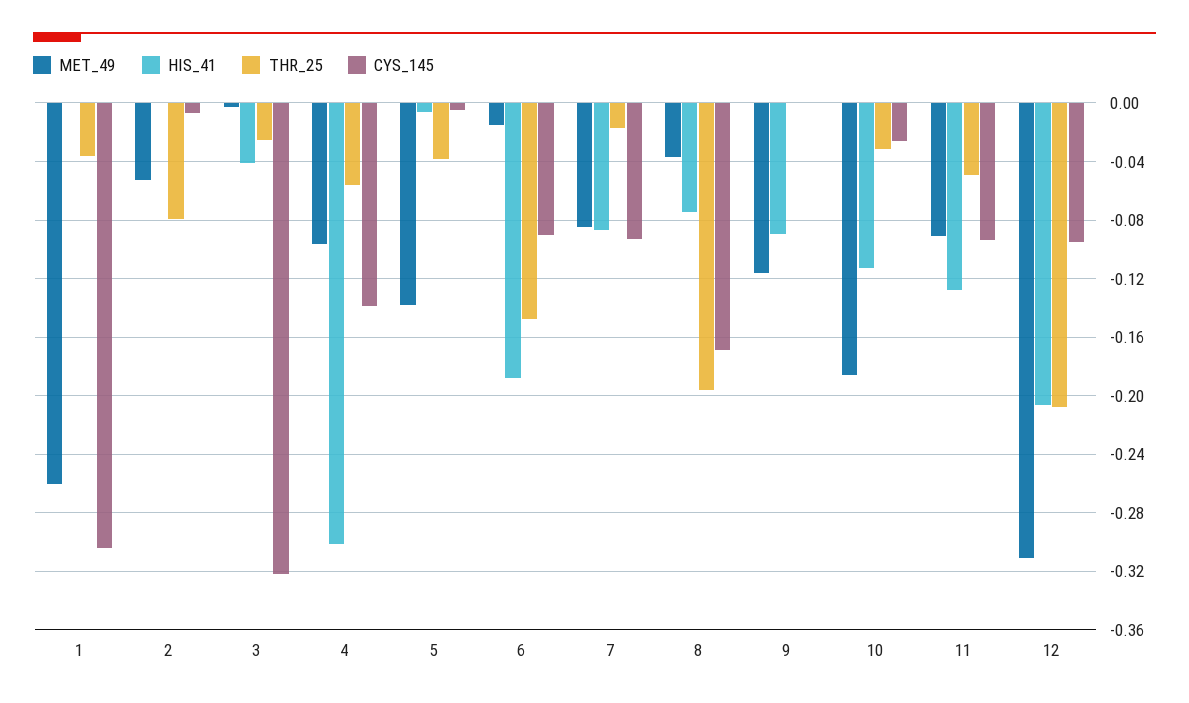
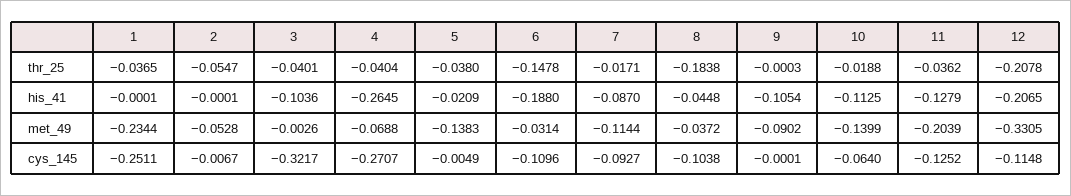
  {
    "MET_49": {
-     "1": -0.26,
+     "1": -0.2344,
      "2": -0.0528,
      "3": -0.0026,
-     "4": -0.095,
+     "4": -0.0688,
      "5": -0.1383,
-     "6": -0.015,
+     "6": -0.0314,
-     "7": -0.085,
+     "7": -0.1144,
      "8": -0.0372,
-     "9": -0.115,
+     "9": -0.0902,
-     "10": -0.185,
+     "10": -0.1399,
-     "11": -0.09,
+     "11": -0.2039,
-     "12": -0.31
+     "12": -0.3305
    },
    "HIS_41": {
      "1": -0.0001,
      "2": -0.0001,
-     "3": -0.04,
+     "3": -0.1036,
-     "4": -0.3,
+     "4": -0.2645,
-     "5": -0.005,
+     "5": -0.0209,
      "6": -0.188,
      "7": -0.087,
-     "8": -0.075,
+     "8": -0.0448,
-     "9": -0.09,
+     "9": -0.1054,
      "10": -0.1125,
      "11": -0.1279,
      "12": -0.2065
    },
    "THR_25": {
      "1": -0.0365,
-     "2": -0.08,
+     "2": -0.0547,
-     "3": -0.025,
+     "3": -0.0401,
-     "4": -0.055,
+     "4": -0.0404,
      "5": -0.038,
      "6": -0.1478,
      "7": -0.0171,
-     "8": -0.195,
+     "8": -0.1838,
      "9": -0.0003,
-     "10": -0.03,
+     "10": -0.0188,
-     "11": -0.05,
+     "11": -0.0362,
      "12": -0.2078
    },
    "CYS_145": {
-     "1": -0.305,
+     "1": -0.2511,
      "2": -0.0067,
      "3": -0.3217,
-     "4": -0.14,
+     "4": -0.2707,
      "5": -0.0049,
-     "6": -0.09,
+     "6": -0.1096,
      "7": -0.0927,
-     "8": -0.17,
+     "8": -0.1038,
      "9": -0.0001,
-     "10": -0.025,
+     "10": -0.064,
-     "11": -0.095,
+     "11": -0.1252,
-     "12": -0.095
+     "12": -0.1148
    }
  }

